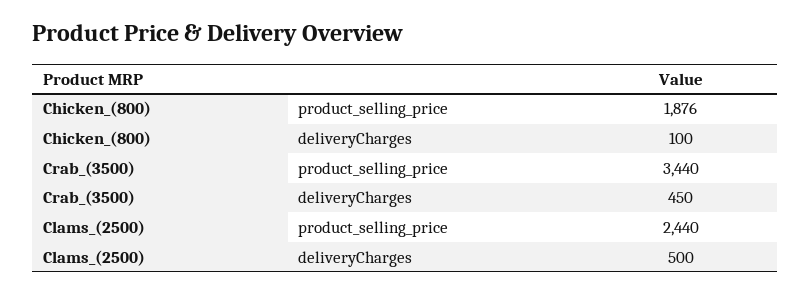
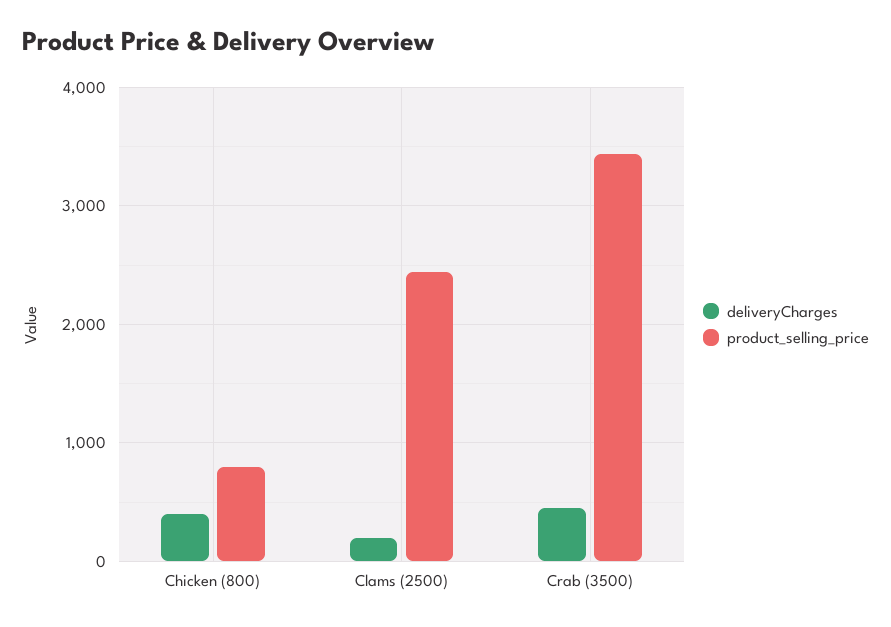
  {
    "product_selling_price": {
-     "Chicken_(800)": 1876,
+     "Chicken_(800)": 800,
      "Crab_(3500)": 3440,
      "Clams_(2500)": 2440
    },
    "deliveryCharges": {
-     "Chicken_(800)": 100,
+     "Chicken_(800)": 400,
      "Crab_(3500)": 450,
-     "Clams_(2500)": 500
+     "Clams_(2500)": 200
    }
  }

